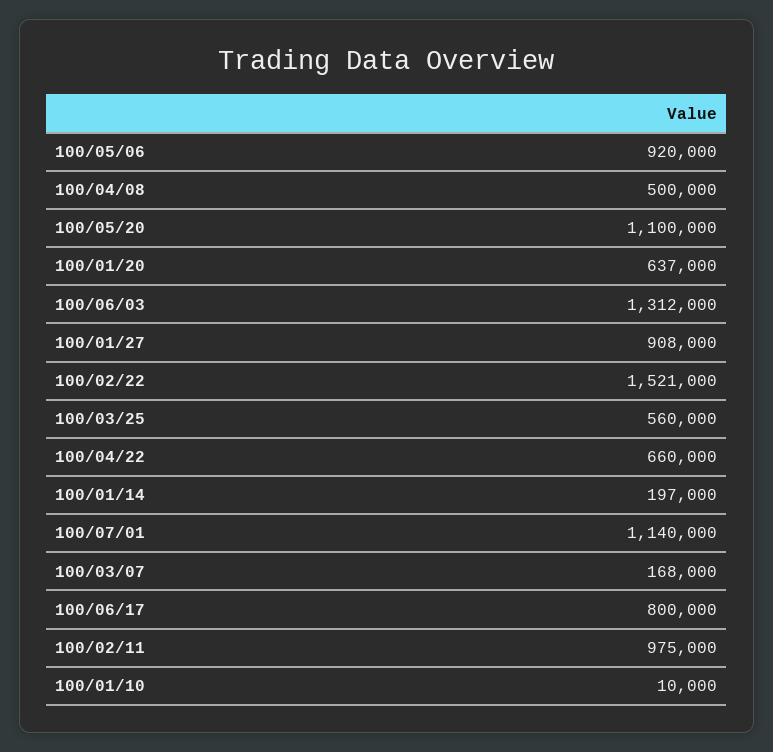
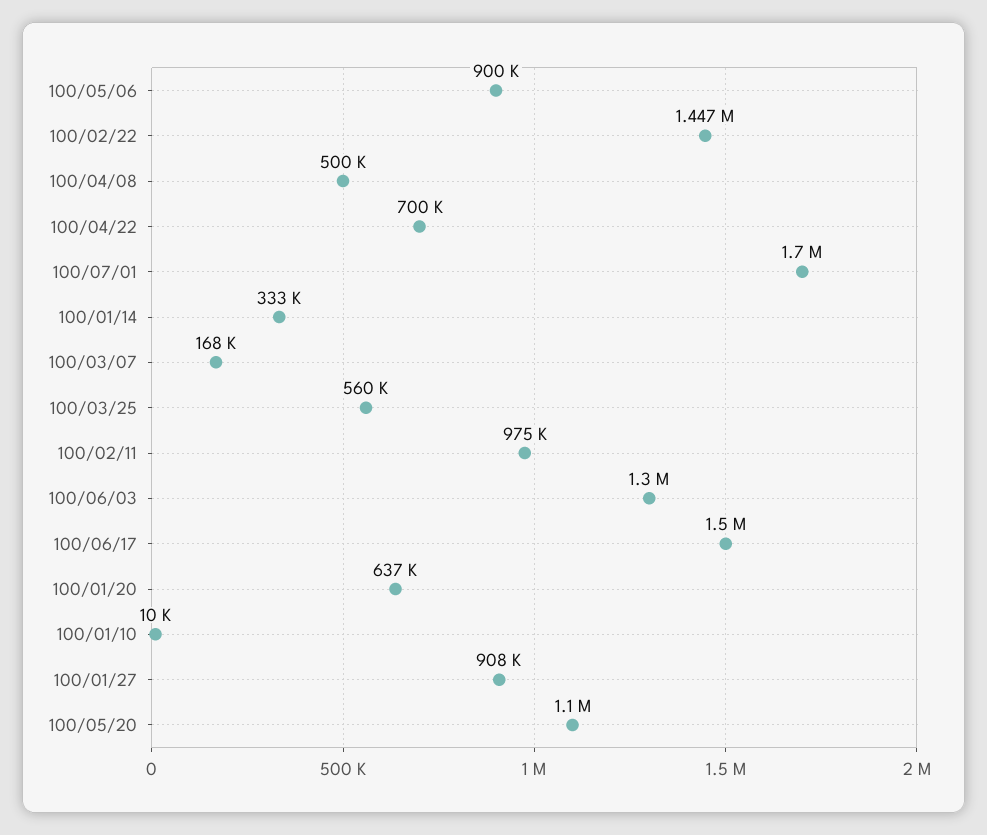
  {
-   "100/05/06": 920000,
+   "100/05/06": 900000,
    "100/04/08": 500000,
    "100/05/20": 1100000,
    "100/01/20": 637000,
-   "100/06/03": 1312000,
+   "100/06/03": 1300000,
    "100/01/27": 908000,
-   "100/02/22": 1521000,
+   "100/02/22": 1447000,
    "100/03/25": 560000,
-   "100/04/22": 660000,
+   "100/04/22": 700000,
-   "100/01/14": 197000,
+   "100/01/14": 333000,
-   "100/07/01": 1140000,
+   "100/07/01": 1700000,
    "100/03/07": 168000,
-   "100/06/17": 800000,
+   "100/06/17": 1500000,
    "100/02/11": 975000,
    "100/01/10": 10000
  }

